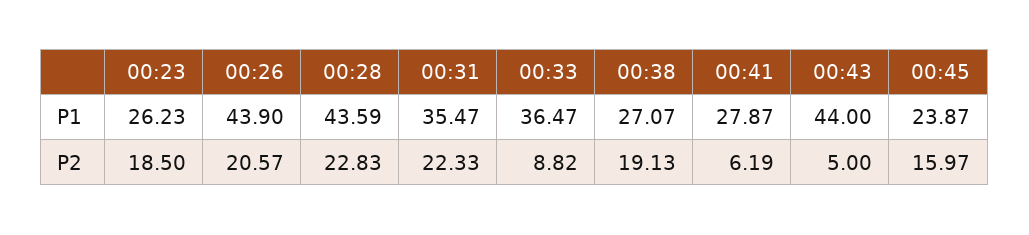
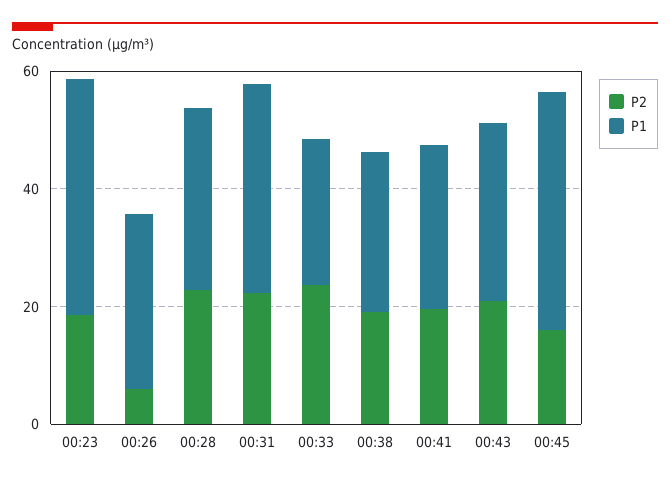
  {
    "P1": {
-     "00:23": 26.23,
+     "00:23": 40,
-     "00:26": 43.9,
+     "00:26": 30,
-     "00:28": 43.59,
+     "00:28": 30,
      "00:31": 35.47,
-     "00:33": 36.47,
+     "00:33": 25,
      "00:38": 27.07,
      "00:41": 27.87,
-     "00:43": 44,
+     "00:43": 30,
-     "00:45": 23.87
+     "00:45": 40
    },
    "P2": {
      "00:23": 18.5,
-     "00:26": 20.57,
+     "00:26": 5,
      "00:28": 22.83,
      "00:31": 22.33,
-     "00:33": 8.82,
+     "00:33": 25,
      "00:38": 19.13,
-     "00:41": 6.19,
+     "00:41": 20,
-     "00:43": 5,
+     "00:43": 20,
      "00:45": 15.97
    }
  }

